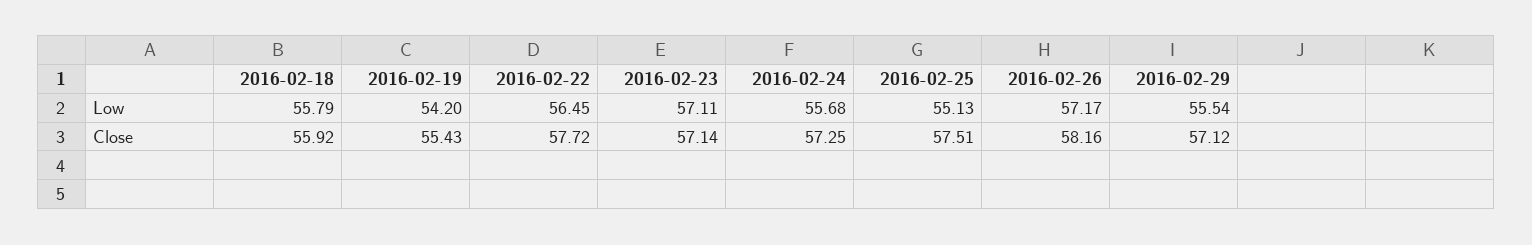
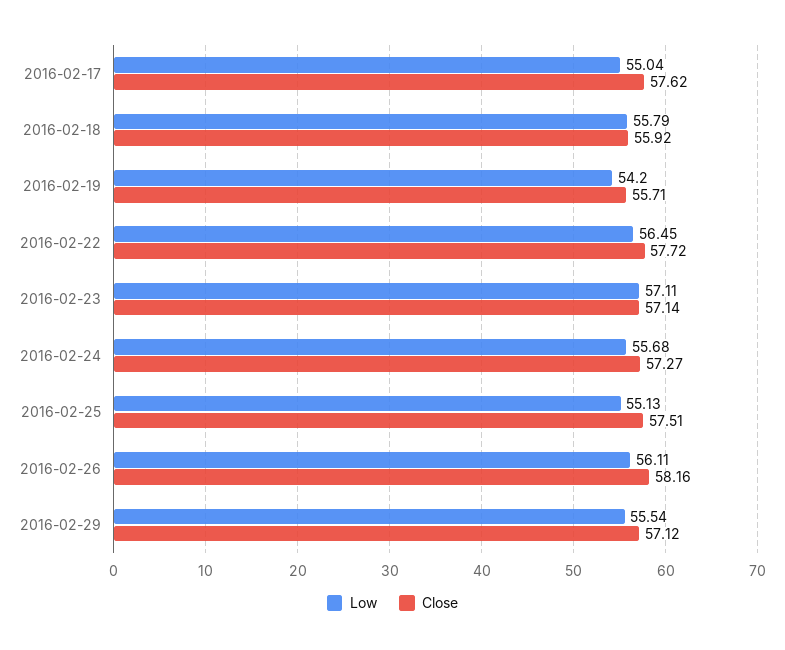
  {
    "Low": {
      "2016-02-18": 55.79,
      "2016-02-19": 54.2,
      "2016-02-22": 56.45,
      "2016-02-23": 57.11,
      "2016-02-24": 55.68,
      "2016-02-25": 55.13,
-     "2016-02-26": 57.17,
+     "2016-02-26": 56.11,
-     "2016-02-29": 55.54
+     "2016-02-29": 55.54,
+     "2016-02-17": 55.04
    },
    "Close": {
      "2016-02-18": 55.92,
-     "2016-02-19": 55.43,
+     "2016-02-19": 55.71,
      "2016-02-22": 57.72,
      "2016-02-23": 57.14,
-     "2016-02-24": 57.25,
+     "2016-02-24": 57.27,
      "2016-02-25": 57.51,
      "2016-02-26": 58.16,
-     "2016-02-29": 57.12
+     "2016-02-29": 57.12,
+     "2016-02-17": 57.62
    }
  }

